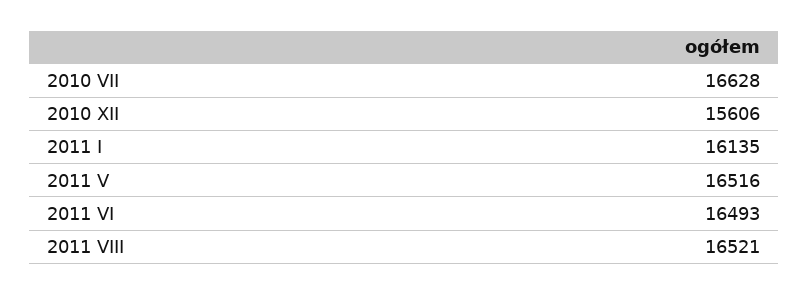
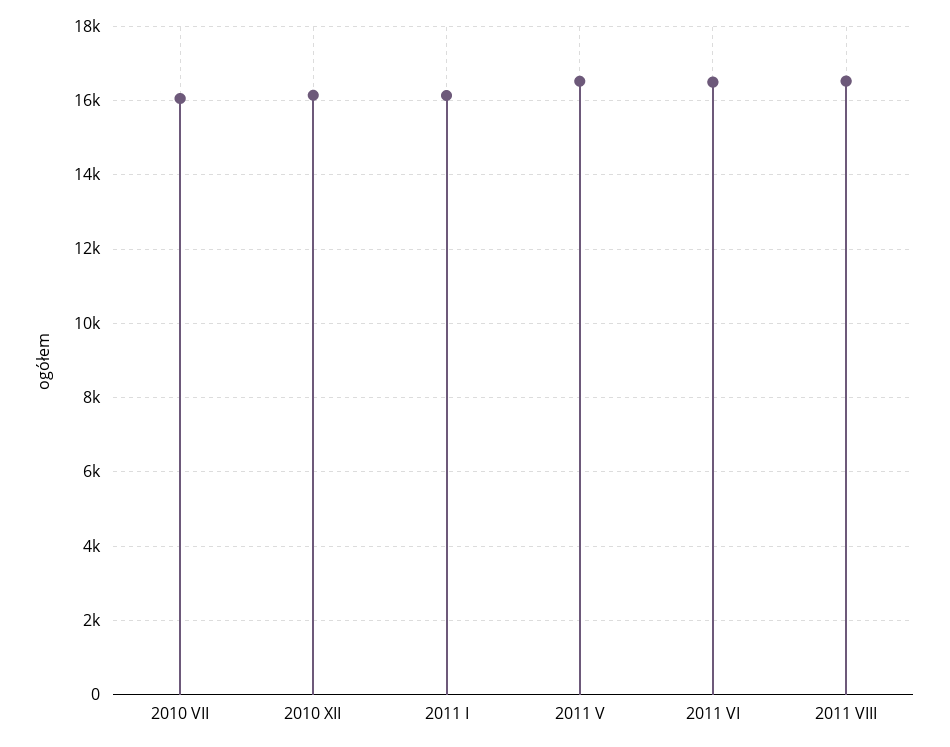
  {
-   "2010 VII": 16628,
+   "2010 VII": 16000,
-   "2010 XII": 15606,
+   "2010 XII": 16200,
    "2011 I": 16135,
    "2011 V": 16516,
    "2011 VI": 16493,
    "2011 VIII": 16521
  }

